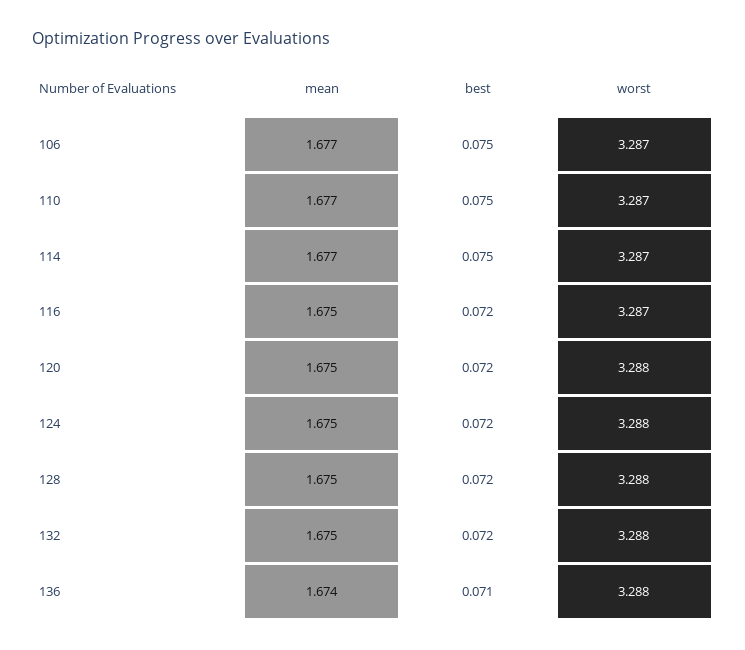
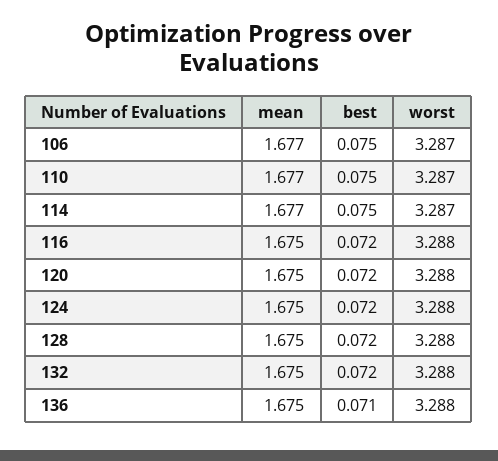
  {
    "mean": {
      "106": 1.677,
      "110": 1.677,
      "114": 1.677,
      "116": 1.675,
      "120": 1.675,
      "124": 1.675,
      "128": 1.675,
      "132": 1.675,
-     "136": 1.674
+     "136": 1.675
    },
    "best": {
      "106": 0.075,
      "110": 0.075,
      "114": 0.075,
      "116": 0.072,
      "120": 0.072,
      "124": 0.072,
      "128": 0.072,
      "132": 0.072,
      "136": 0.071
    },
    "worst": {
      "106": 3.287,
      "110": 3.287,
      "114": 3.287,
-     "116": 3.287,
+     "116": 3.288,
      "120": 3.288,
      "124": 3.288,
      "128": 3.288,
      "132": 3.288,
      "136": 3.288
    }
  }

